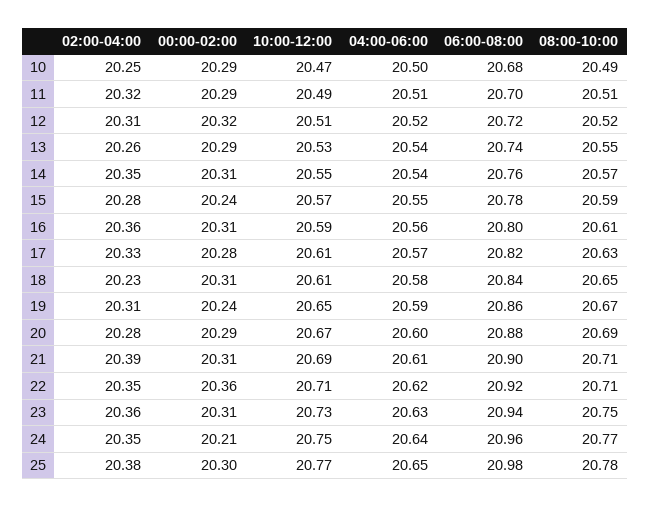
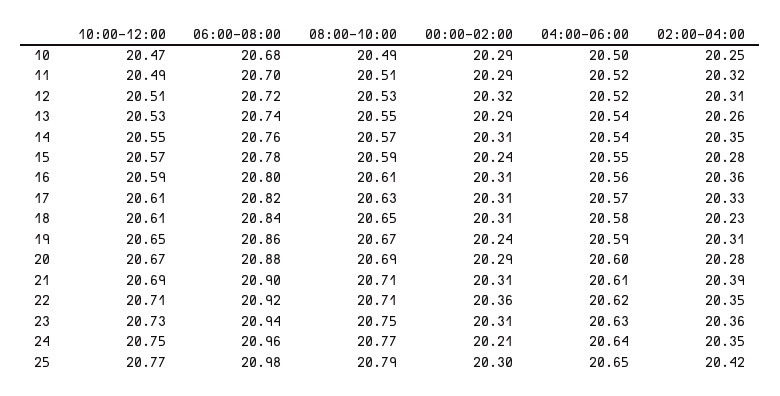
  {
    "02:00-04:00": {
      "10": 20.25,
      "11": 20.32,
      "12": 20.31,
      "13": 20.26,
      "14": 20.35,
      "15": 20.28,
      "16": 20.36,
      "17": 20.33,
      "18": 20.23,
      "19": 20.31,
      "20": 20.28,
      "21": 20.39,
      "22": 20.35,
      "23": 20.36,
      "24": 20.35,
-     "25": 20.38
+     "25": 20.42
    },
    "00:00-02:00": {
      "10": 20.29,
      "11": 20.29,
      "12": 20.32,
      "13": 20.29,
      "14": 20.31,
      "15": 20.24,
      "16": 20.31,
-     "17": 20.28,
+     "17": 20.31,
      "18": 20.31,
      "19": 20.24,
      "20": 20.29,
      "21": 20.31,
      "22": 20.36,
      "23": 20.31,
      "24": 20.21,
      "25": 20.3
    },
    "10:00-12:00": {
      "10": 20.47,
      "11": 20.49,
      "12": 20.51,
      "13": 20.53,
      "14": 20.55,
      "15": 20.57,
      "16": 20.59,
      "17": 20.61,
      "18": 20.61,
      "19": 20.65,
      "20": 20.67,
      "21": 20.69,
      "22": 20.71,
      "23": 20.73,
      "24": 20.75,
      "25": 20.77
    },
    "04:00-06:00": {
      "10": 20.5,
-     "11": 20.51,
+     "11": 20.52,
      "12": 20.52,
      "13": 20.54,
      "14": 20.54,
      "15": 20.55,
      "16": 20.56,
      "17": 20.57,
      "18": 20.58,
      "19": 20.59,
      "20": 20.6,
      "21": 20.61,
      "22": 20.62,
      "23": 20.63,
      "24": 20.64,
      "25": 20.65
    },
    "06:00-08:00": {
      "10": 20.68,
      "11": 20.7,
      "12": 20.72,
      "13": 20.74,
      "14": 20.76,
      "15": 20.78,
      "16": 20.8,
      "17": 20.82,
      "18": 20.84,
      "19": 20.86,
      "20": 20.88,
      "21": 20.9,
      "22": 20.92,
      "23": 20.94,
      "24": 20.96,
      "25": 20.98
    },
    "08:00-10:00": {
      "10": 20.49,
      "11": 20.51,
-     "12": 20.52,
+     "12": 20.53,
      "13": 20.55,
      "14": 20.57,
      "15": 20.59,
      "16": 20.61,
      "17": 20.63,
      "18": 20.65,
      "19": 20.67,
      "20": 20.69,
      "21": 20.71,
      "22": 20.71,
      "23": 20.75,
      "24": 20.77,
-     "25": 20.78
+     "25": 20.79
    }
  }

